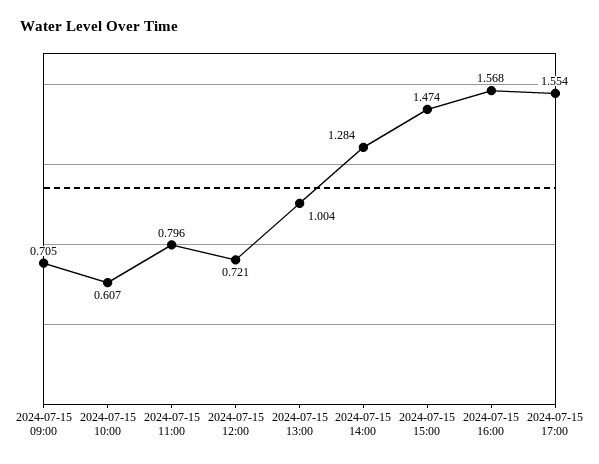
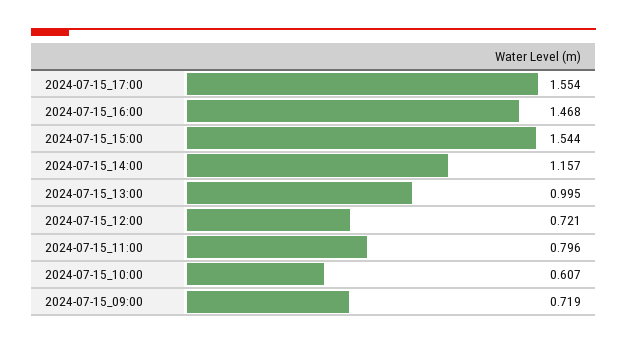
  {
-   "2024-07-15 09:00": 0.705,
+   "2024-07-15 09:00": 0.719,
    "2024-07-15 10:00": 0.607,
    "2024-07-15 11:00": 0.796,
    "2024-07-15 12:00": 0.721,
-   "2024-07-15 13:00": 1.004,
+   "2024-07-15 13:00": 0.995,
-   "2024-07-15 14:00": 1.284,
+   "2024-07-15 14:00": 1.157,
-   "2024-07-15 15:00": 1.474,
+   "2024-07-15 15:00": 1.544,
-   "2024-07-15 16:00": 1.568,
+   "2024-07-15 16:00": 1.468,
    "2024-07-15 17:00": 1.554
  }

